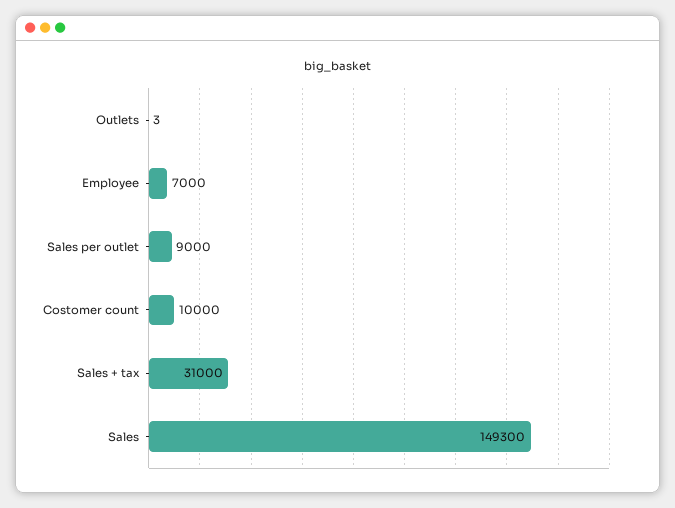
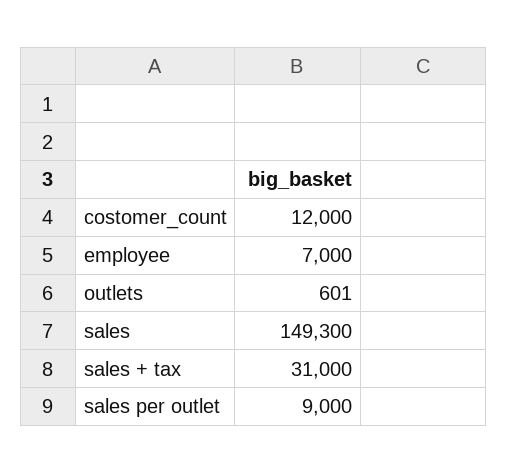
  {
-   "Outlets": 3,
+   "Outlets": 601,
    "Employee": 7000,
    "Sales per outlet": 9000,
-   "Costomer count": 10000,
+   "Costomer count": 12000,
    "Sales + tax": 31000,
    "Sales": 149300
  }

